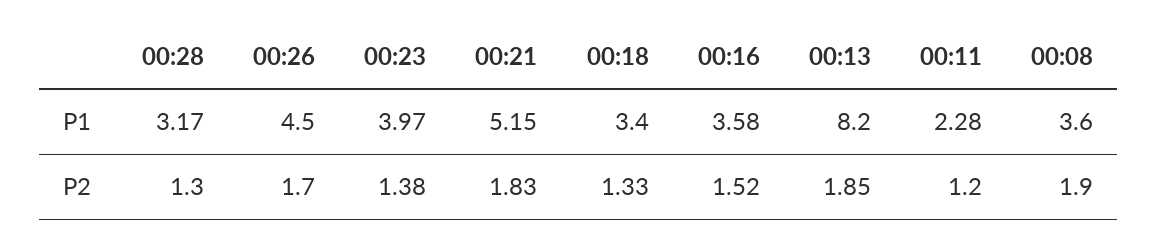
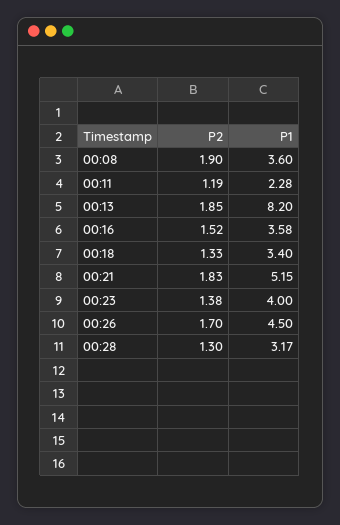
  {
    "00:28": {
      "P1": 3.17,
      "P2": 1.3
    },
    "00:26": {
      "P1": 4.5,
      "P2": 1.7
    },
    "00:23": {
-     "P1": 3.97,
+     "P1": 4,
      "P2": 1.38
    },
    "00:21": {
      "P1": 5.15,
      "P2": 1.83
    },
    "00:18": {
      "P1": 3.4,
      "P2": 1.33
    },
    "00:16": {
      "P1": 3.58,
      "P2": 1.52
    },
    "00:13": {
      "P1": 8.2,
      "P2": 1.85
    },
    "00:11": {
      "P1": 2.28,
-     "P2": 1.2
+     "P2": 1.19
    },
    "00:08": {
      "P1": 3.6,
      "P2": 1.9
    }
  }

